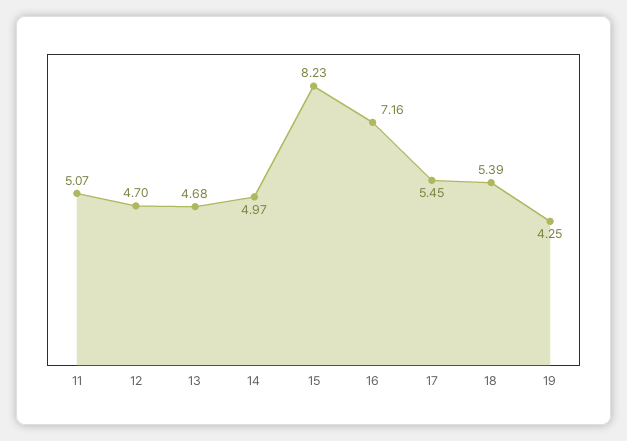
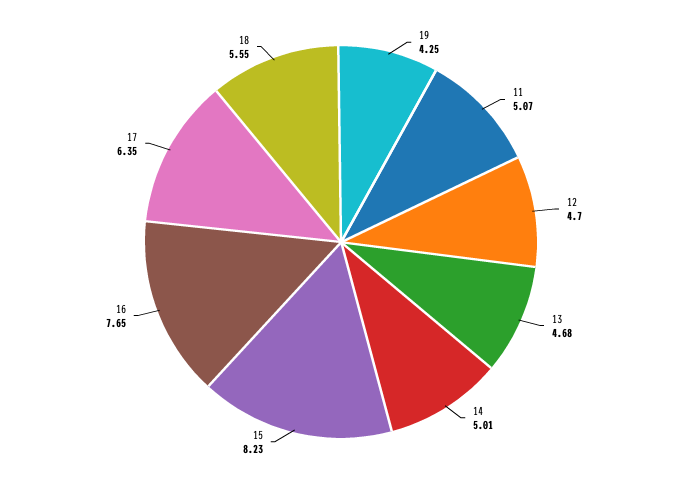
  {
    "11": 5.07,
    "12": 4.7,
    "13": 4.68,
-   "14": 4.97,
+   "14": 5.01,
    "15": 8.23,
-   "16": 7.16,
+   "16": 7.65,
-   "17": 5.45,
+   "17": 6.35,
-   "18": 5.39,
+   "18": 5.55,
    "19": 4.25
  }

